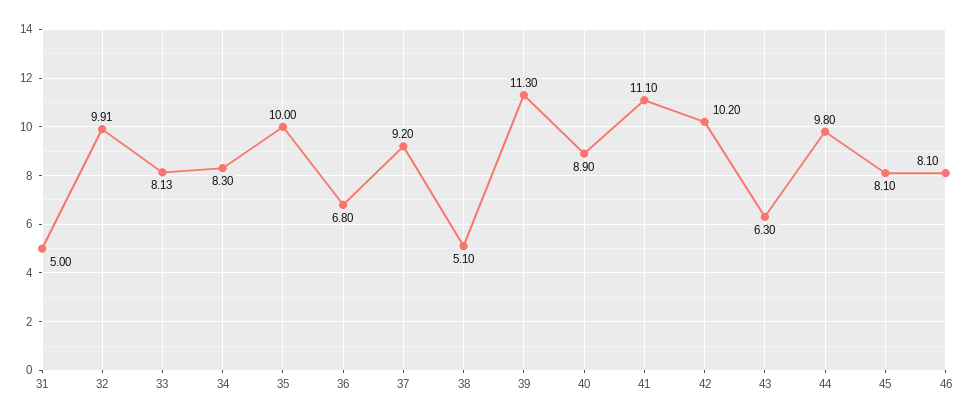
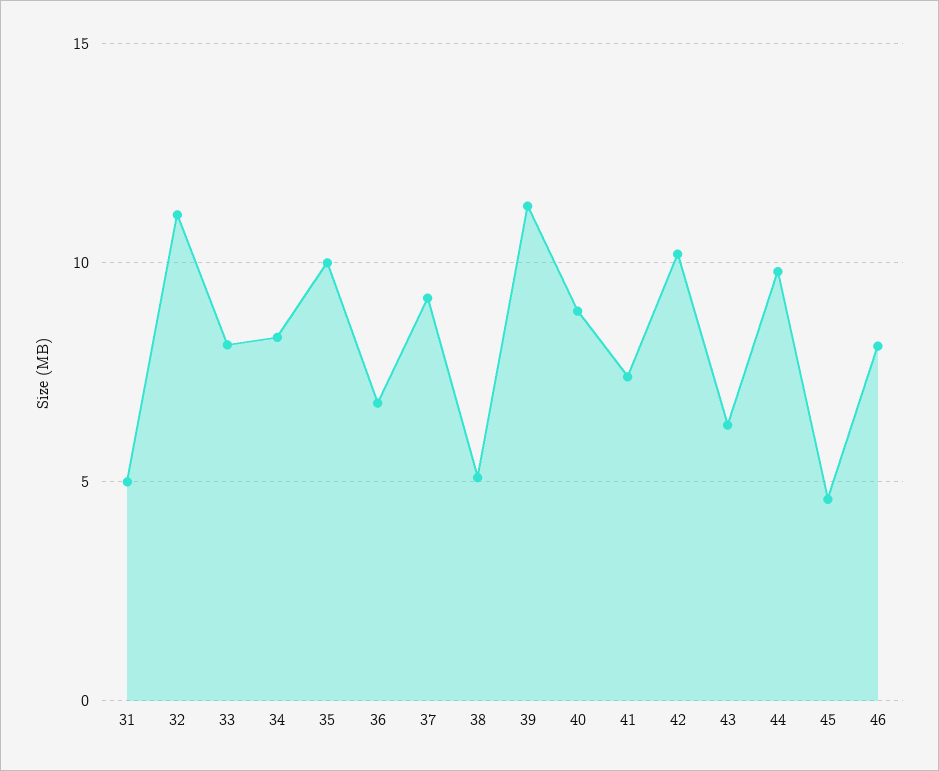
  {
    "31": 5,
-   "32": 9.91,
+   "32": 11,
    "33": 8.13,
    "34": 8.3,
    "35": 10,
    "36": 6.8,
    "37": 9.2,
    "38": 5.1,
    "39": 11.3,
    "40": 8.9,
-   "41": 11.1,
+   "41": 7.5,
    "42": 10.2,
    "43": 6.3,
    "44": 9.8,
-   "45": 8.1,
+   "45": 4.5,
    "46": 8.1
  }

